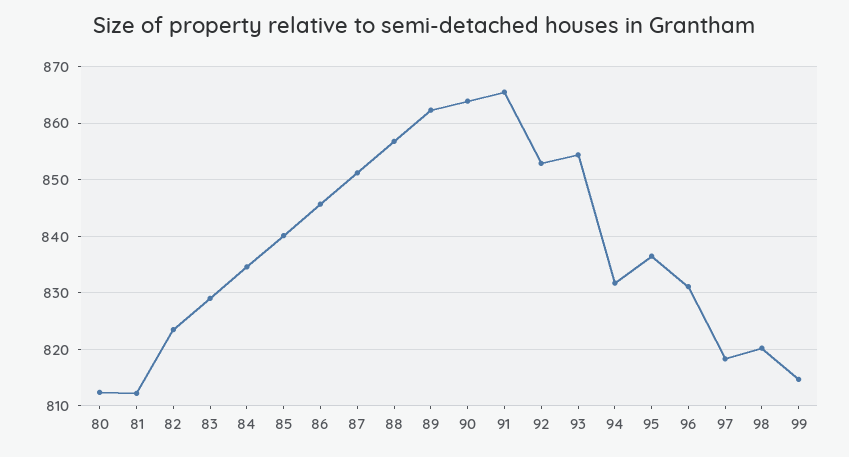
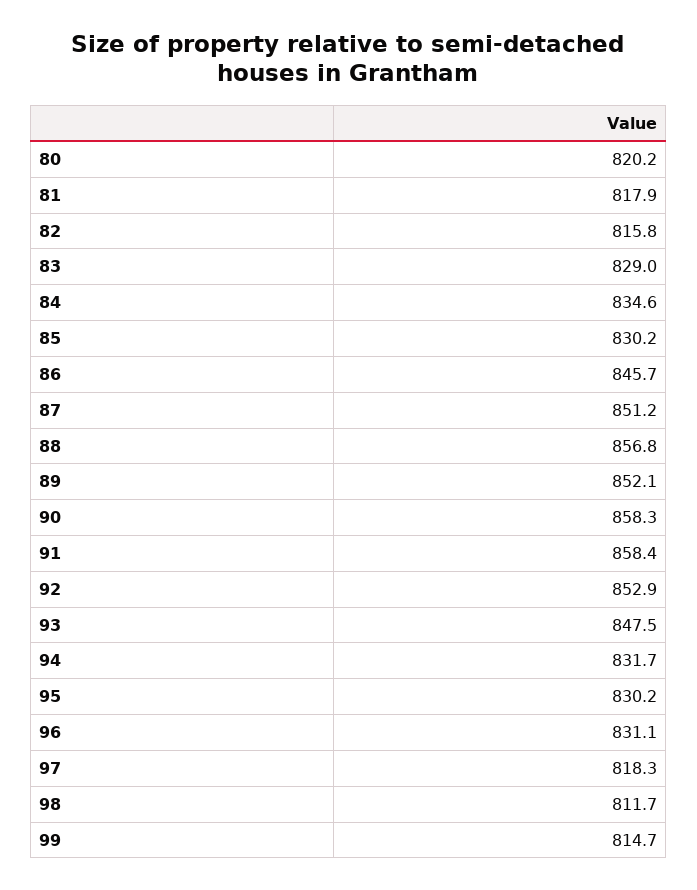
  {
-   "80": 812,
+   "80": 820.2,
-   "81": 812,
+   "81": 817.9,
-   "82": 824,
+   "82": 815.8,
    "83": 829,
    "84": 834.6,
-   "85": 840,
+   "85": 830.2,
    "86": 845.7,
    "87": 851.2,
    "88": 856.8,
-   "89": 862,
+   "89": 852.1,
-   "90": 864,
+   "90": 858.3,
-   "91": 866,
+   "91": 858.4,
    "92": 852.9,
-   "93": 854,
+   "93": 847.5,
    "94": 831.7,
-   "95": 836,
+   "95": 830.2,
    "96": 831.1,
    "97": 818.3,
-   "98": 820,
+   "98": 811.7,
    "99": 814.7
  }

